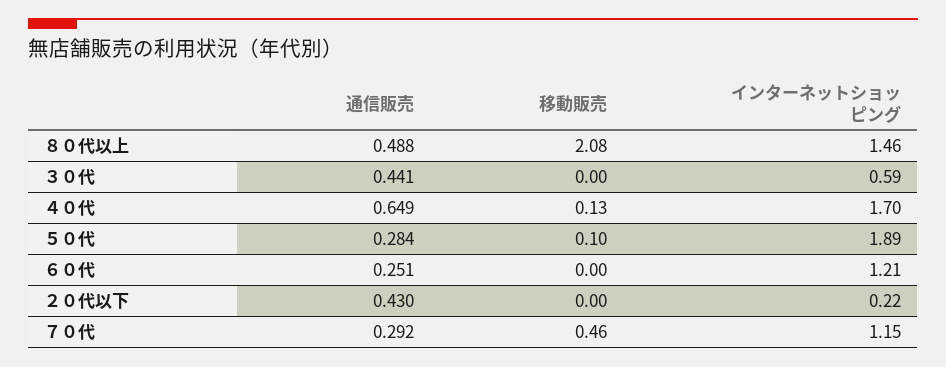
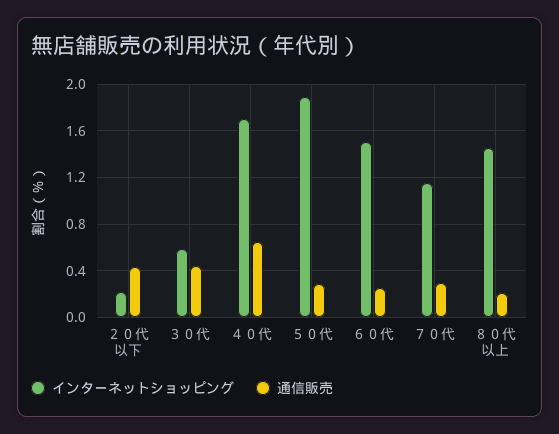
  {
    "通信販売": {
-     "８０代以上": 0.488,
+     "８０代以上": 0.2,
      "３０代": 0.441,
      "４０代": 0.649,
      "５０代": 0.284,
      "６０代": 0.251,
      "２０代以下": 0.43,
      "７０代": 0.292
    },
-   "移動販売": {
-     "８０代以上": 2.08,
-     "３０代": 0,
-     "４０代": 0.13,
-     "５０代": 0.1,
-     "６０代": 0,
-     "２０代以下": 0,
-     "７０代": 0.46
-   },
    "インターネットショッピング": {
      "８０代以上": 1.46,
      "３０代": 0.59,
      "４０代": 1.7,
      "５０代": 1.89,
-     "６０代": 1.21,
+     "６０代": 1.5,
      "２０代以下": 0.22,
      "７０代": 1.15
    }
  }

